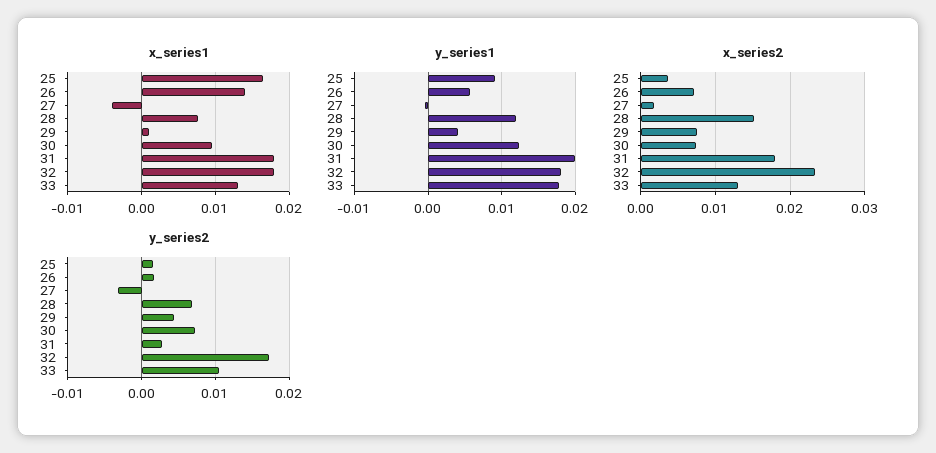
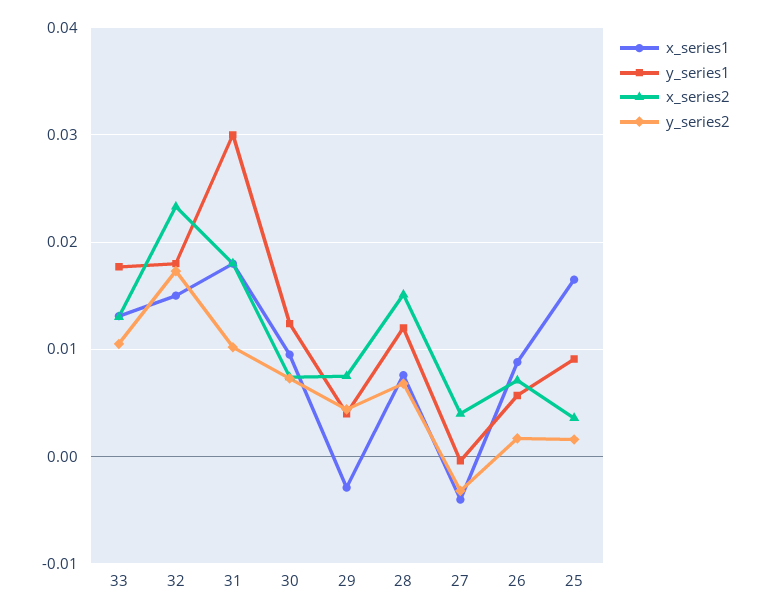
  {
    "x_series1": {
      "25": 0.017,
-     "26": 0.014,
+     "26": 0.009,
      "27": -0.004,
      "28": 0.008,
-     "29": 0.001,
+     "29": -0.003,
      "30": 0.01,
      "31": 0.018,
-     "32": 0.018,
+     "32": 0.015,
      "33": 0.013
    },
    "y_series1": {
      "25": 0.009,
      "26": 0.006,
      "27": 0,
      "28": 0.012,
      "29": 0.004,
      "30": 0.012,
-     "31": 0.02,
+     "31": 0.03,
      "32": 0.018,
      "33": 0.018
    },
    "x_series2": {
      "25": 0.004,
      "26": 0.007,
-     "27": 0.002,
+     "27": 0.004,
      "28": 0.015,
      "29": 0.008,
      "30": 0.007,
      "31": 0.018,
      "32": 0.023,
      "33": 0.013
    },
    "y_series2": {
      "25": 0.002,
      "26": 0.002,
      "27": -0.003,
      "28": 0.007,
      "29": 0.004,
      "30": 0.007,
-     "31": 0.003,
+     "31": 0.01,
      "32": 0.017,
      "33": 0.011
    }
  }

